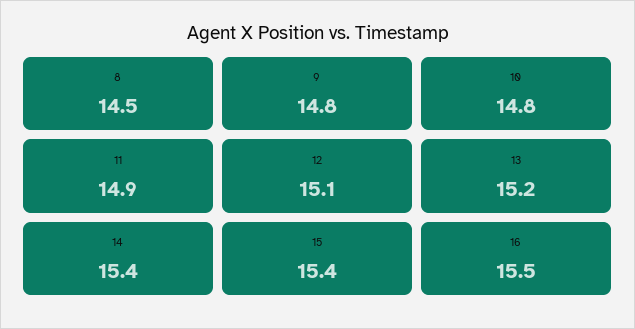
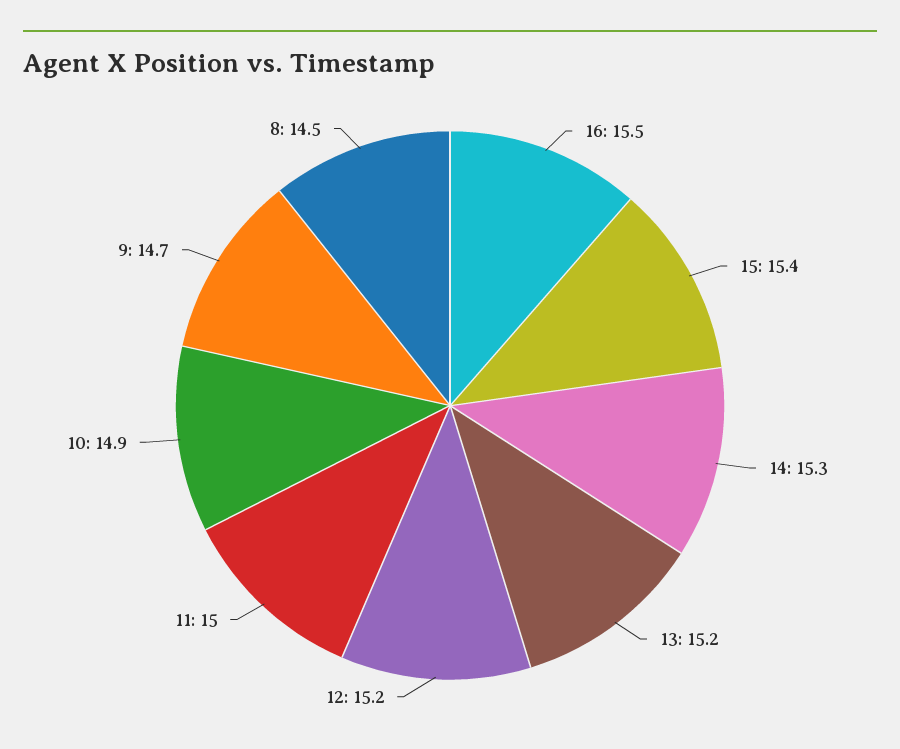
  {
    "8": 14.5,
-   "9": 14.8,
+   "9": 14.7,
-   "10": 14.8,
+   "10": 14.9,
-   "11": 14.9,
+   "11": 15,
-   "12": 15.1,
+   "12": 15.2,
    "13": 15.2,
-   "14": 15.4,
+   "14": 15.3,
    "15": 15.4,
    "16": 15.5
  }

